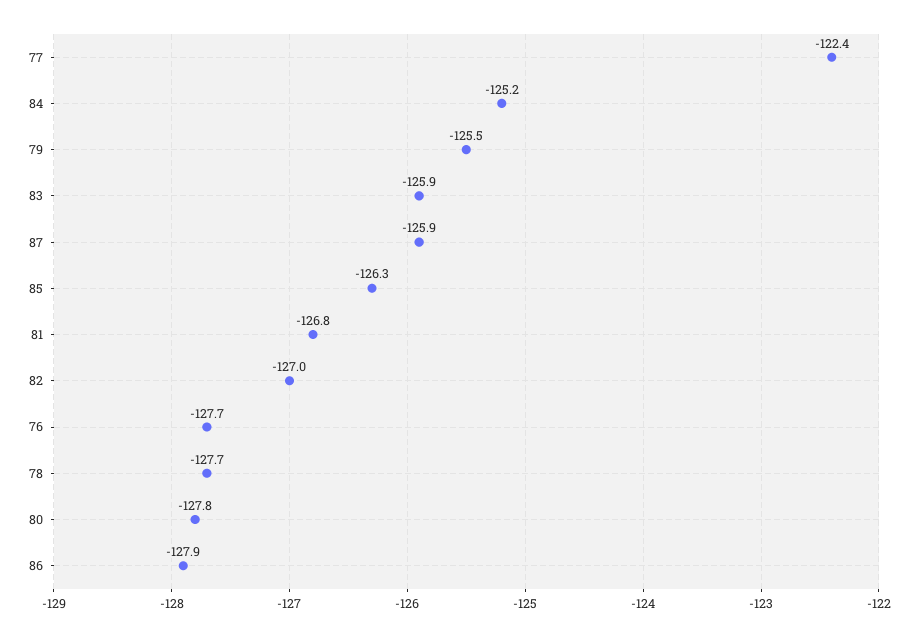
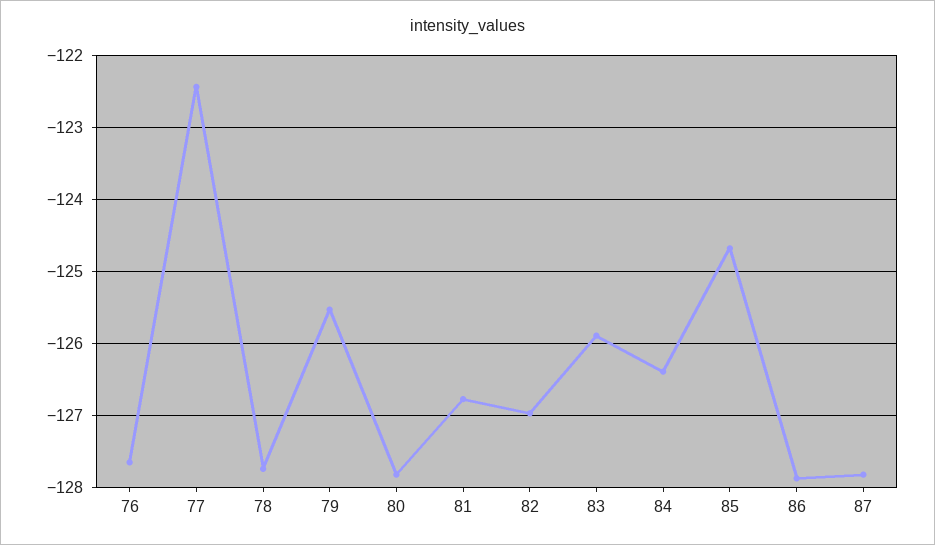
  {
    "77": -122.4,
-   "84": -125.2,
+   "84": -126.4,
    "79": -125.5,
    "83": -125.9,
-   "87": -125.9,
+   "87": -127.8,
-   "85": -126.3,
+   "85": -124.7,
    "81": -126.8,
    "82": -127,
    "76": -127.7,
    "78": -127.7,
    "80": -127.8,
    "86": -127.9
  }

